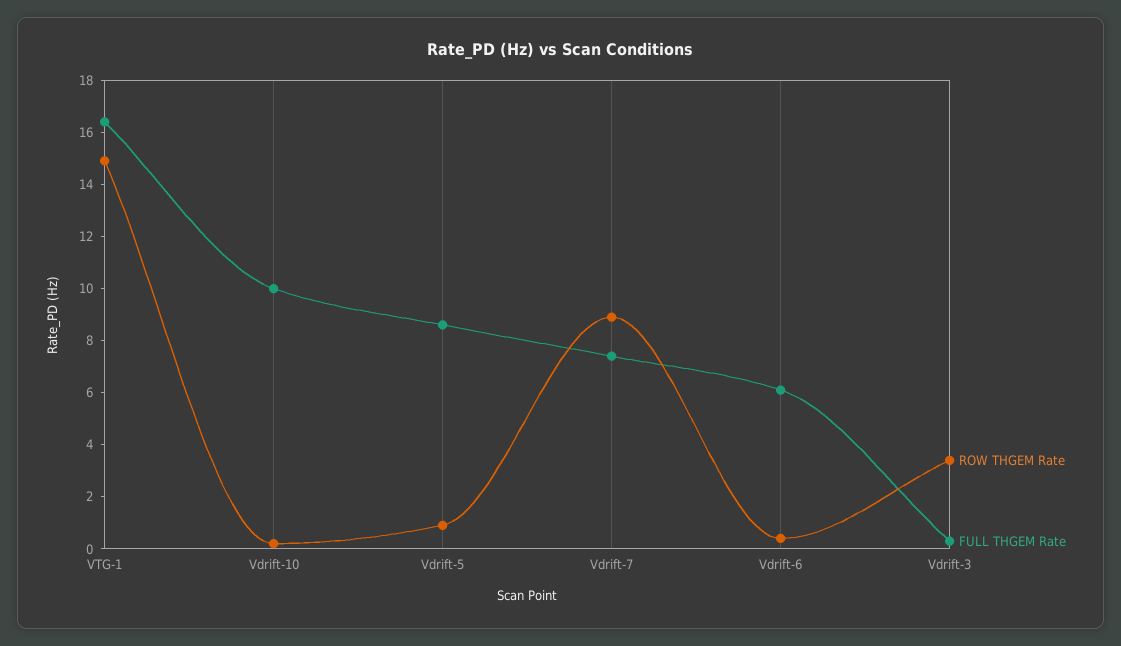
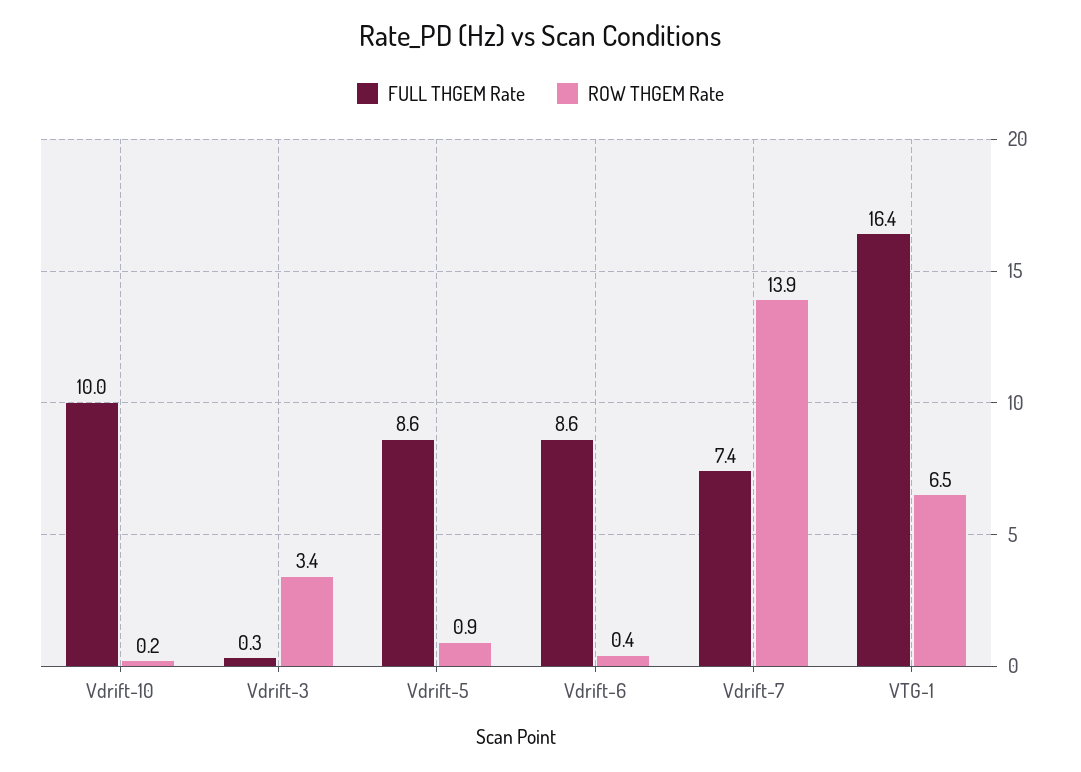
  {
    "ROW THGEM Rate": {
-     "VTG-1": 15,
+     "VTG-1": 6.5,
      "Vdrift-10": 0.2,
      "Vdrift-5": 0.9,
-     "Vdrift-7": 9,
+     "Vdrift-7": 13.9,
      "Vdrift-6": 0.4,
      "Vdrift-3": 3.4
    },
    "FULL THGEM Rate": {
      "VTG-1": 16.4,
      "Vdrift-10": 10,
      "Vdrift-5": 8.6,
      "Vdrift-7": 7.4,
-     "Vdrift-6": 6,
+     "Vdrift-6": 8.6,
      "Vdrift-3": 0.3
    }
  }

